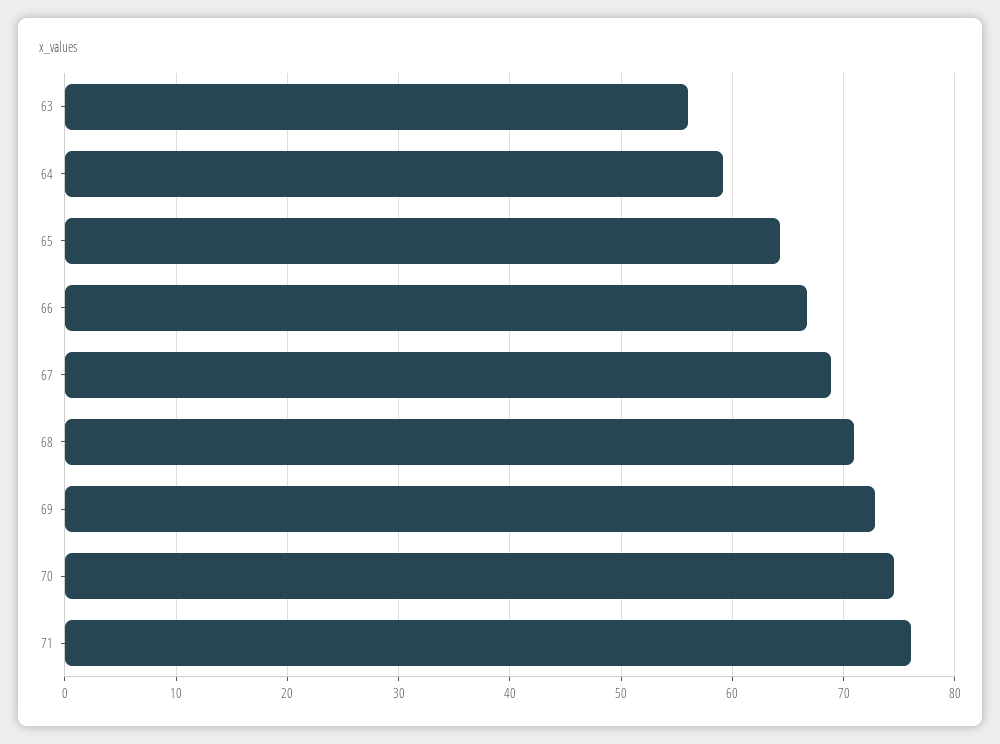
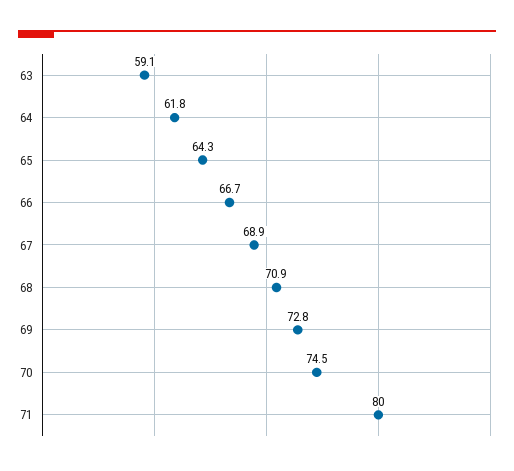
  {
-   "63": 56,
+   "63": 59.1,
-   "64": 59,
+   "64": 61.8,
    "65": 64.3,
    "66": 66.7,
    "67": 68.9,
    "68": 70.9,
    "69": 72.8,
    "70": 74.5,
-   "71": 76
+   "71": 80
  }

